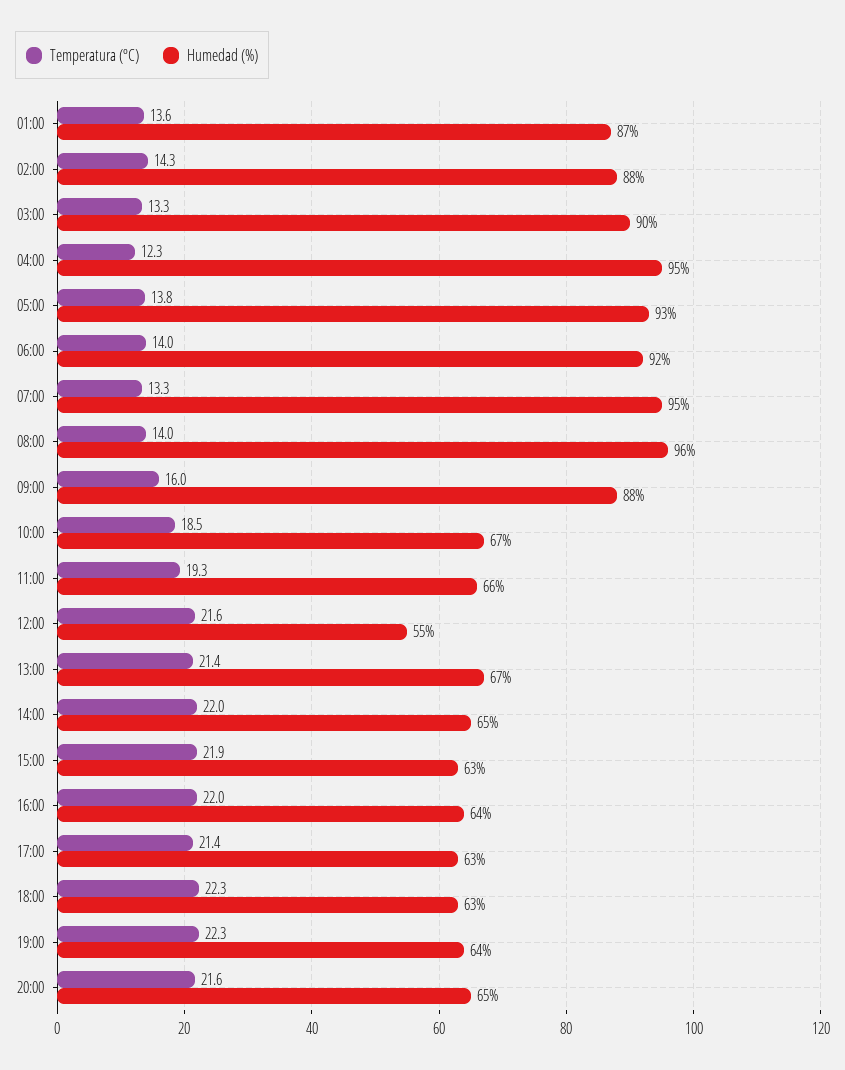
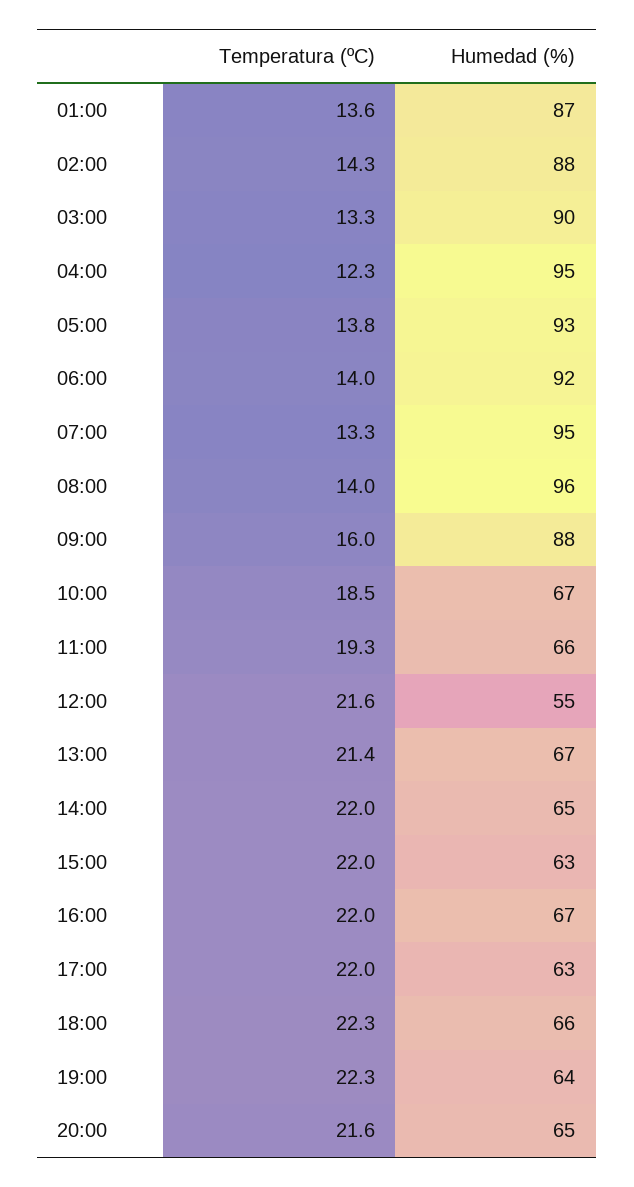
  {
    "Temperatura (ºC)": {
      "01:00": 13.6,
      "02:00": 14.3,
      "03:00": 13.3,
      "04:00": 12.3,
      "05:00": 13.8,
      "06:00": 14,
      "07:00": 13.3,
      "08:00": 14,
      "09:00": 16,
      "10:00": 18.5,
      "11:00": 19.3,
      "12:00": 21.6,
      "13:00": 21.4,
      "14:00": 22,
-     "15:00": 21.9,
+     "15:00": 22,
      "16:00": 22,
-     "17:00": 21.4,
+     "17:00": 22,
      "18:00": 22.3,
      "19:00": 22.3,
      "20:00": 21.6
    },
    "Humedad (%)": {
      "01:00": 87,
      "02:00": 88,
      "03:00": 90,
      "04:00": 95,
      "05:00": 93,
      "06:00": 92,
      "07:00": 95,
      "08:00": 96,
      "09:00": 88,
      "10:00": 67,
      "11:00": 66,
      "12:00": 55,
      "13:00": 67,
      "14:00": 65,
      "15:00": 63,
-     "16:00": 64,
+     "16:00": 67,
      "17:00": 63,
-     "18:00": 63,
+     "18:00": 66,
      "19:00": 64,
      "20:00": 65
    }
  }

